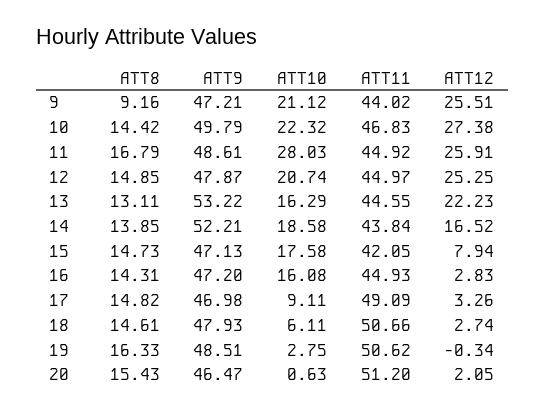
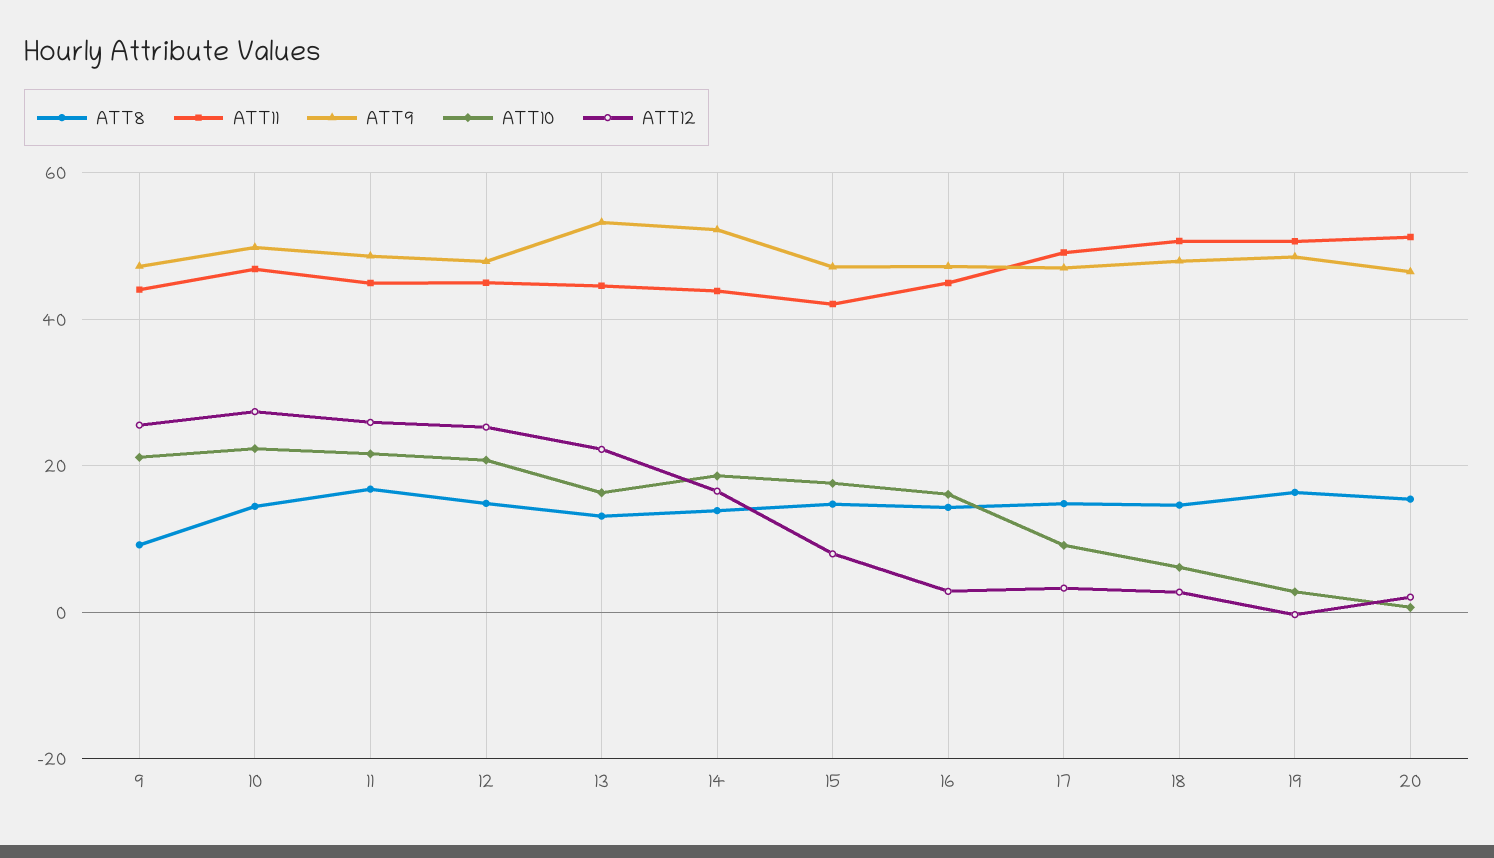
  {
    "ATT8": {
      "9": 9.16,
      "10": 14.42,
      "11": 16.79,
      "12": 14.85,
      "13": 13.11,
      "14": 13.85,
      "15": 14.73,
      "16": 14.31,
      "17": 14.82,
      "18": 14.61,
      "19": 16.33,
      "20": 15.43
    },
    "ATT9": {
      "9": 47.21,
      "10": 49.79,
      "11": 48.61,
      "12": 47.87,
      "13": 53.22,
      "14": 52.21,
      "15": 47.13,
      "16": 47.2,
      "17": 46.98,
      "18": 47.93,
      "19": 48.51,
      "20": 46.47
    },
    "ATT10": {
      "9": 21.12,
      "10": 22.32,
-     "11": 28.03,
+     "11": 22,
      "12": 20.74,
      "13": 16.29,
      "14": 18.58,
      "15": 17.58,
      "16": 16.08,
      "17": 9.11,
      "18": 6.11,
      "19": 2.75,
      "20": 0.63
    },
    "ATT11": {
      "9": 44.02,
      "10": 46.83,
      "11": 44.92,
      "12": 44.97,
      "13": 44.55,
      "14": 43.84,
      "15": 42.05,
      "16": 44.93,
      "17": 49.09,
      "18": 50.66,
      "19": 50.62,
      "20": 51.2
    },
    "ATT12": {
      "9": 25.51,
      "10": 27.38,
      "11": 25.91,
      "12": 25.25,
      "13": 22.23,
      "14": 16.52,
      "15": 7.94,
      "16": 2.83,
      "17": 3.26,
      "18": 2.74,
      "19": -0.34,
      "20": 2.05
    }
  }

